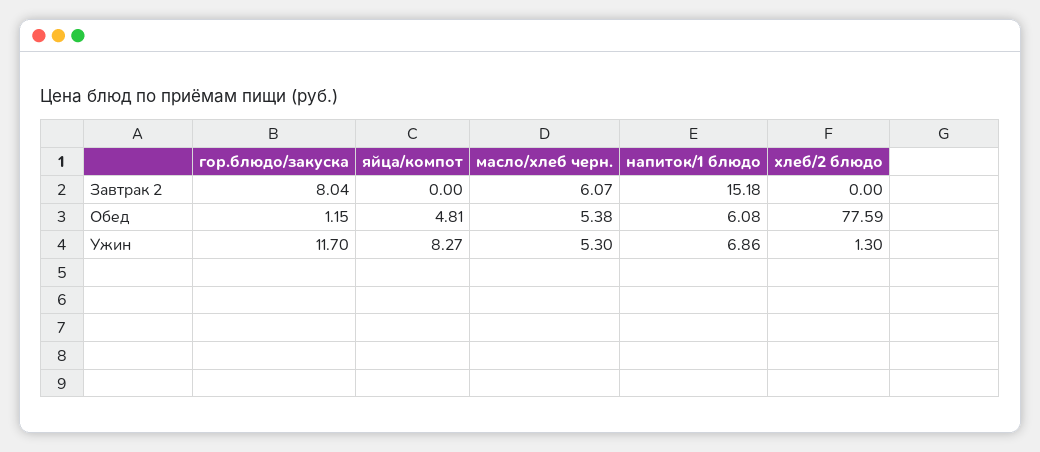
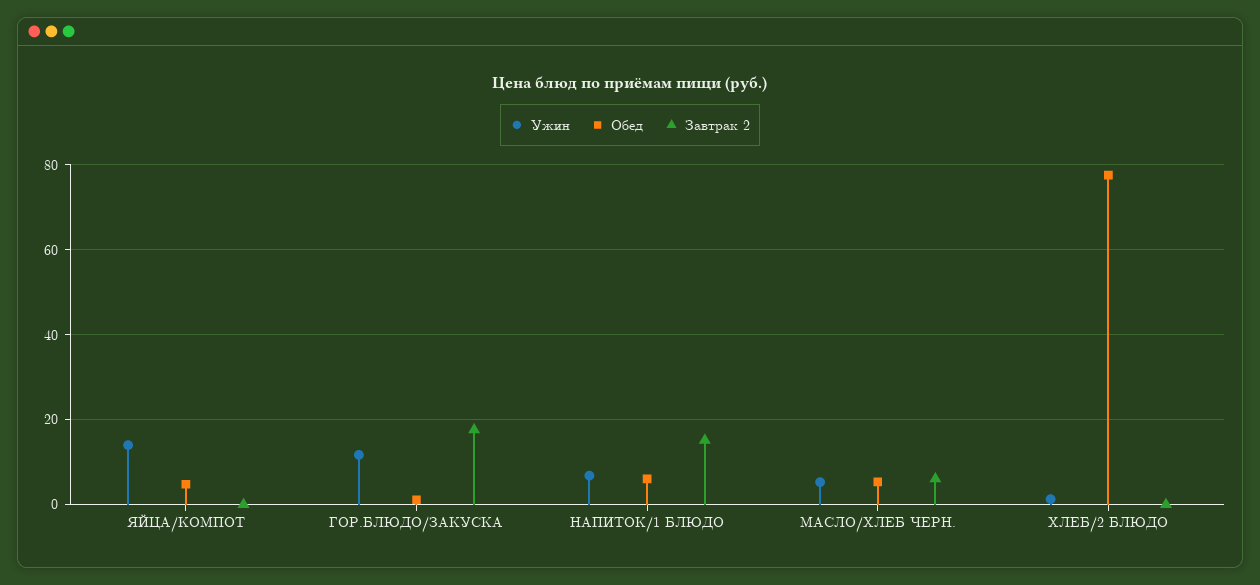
  {
    "Завтрак 2": {
-     "гор.блюдо/закуска": 8.04,
+     "гор.блюдо/закуска": 18,
      "яйца/компот": 0,
      "масло/хлеб черн.": 6.07,
      "напиток/1 блюдо": 15.18,
      "хлеб/2 блюдо": 0
    },
    "Обед": {
      "гор.блюдо/закуска": 1.15,
      "яйца/компот": 4.81,
      "масло/хлеб черн.": 5.38,
      "напиток/1 блюдо": 6.08,
      "хлеб/2 блюдо": 77.59
    },
    "Ужин": {
      "гор.блюдо/закуска": 11.7,
-     "яйца/компот": 8.27,
+     "яйца/компот": 14,
      "масло/хлеб черн.": 5.3,
      "напиток/1 блюдо": 6.86,
      "хлеб/2 блюдо": 1.3
    }
  }

